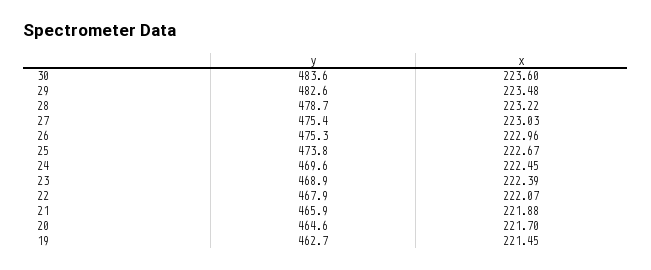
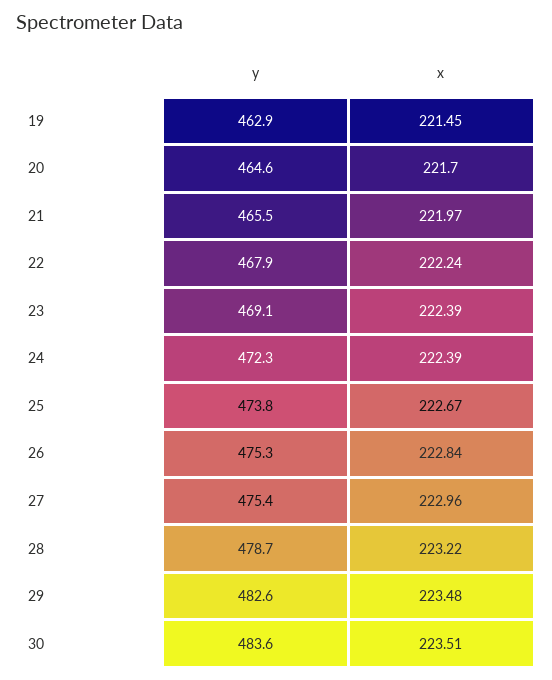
  {
    "y": {
      "30": 483.6,
      "29": 482.6,
      "28": 478.7,
      "27": 475.4,
      "26": 475.3,
      "25": 473.8,
-     "24": 469.6,
+     "24": 472.3,
-     "23": 468.9,
+     "23": 469.1,
      "22": 467.9,
-     "21": 465.9,
+     "21": 465.5,
      "20": 464.6,
-     "19": 462.7
+     "19": 462.9
    },
    "x": {
-     "30": 223.6,
+     "30": 223.51,
      "29": 223.48,
      "28": 223.22,
-     "27": 223.03,
+     "27": 222.96,
-     "26": 222.96,
+     "26": 222.84,
      "25": 222.67,
-     "24": 222.45,
+     "24": 222.39,
      "23": 222.39,
-     "22": 222.07,
+     "22": 222.24,
-     "21": 221.88,
+     "21": 221.97,
      "20": 221.7,
      "19": 221.45
    }
  }

